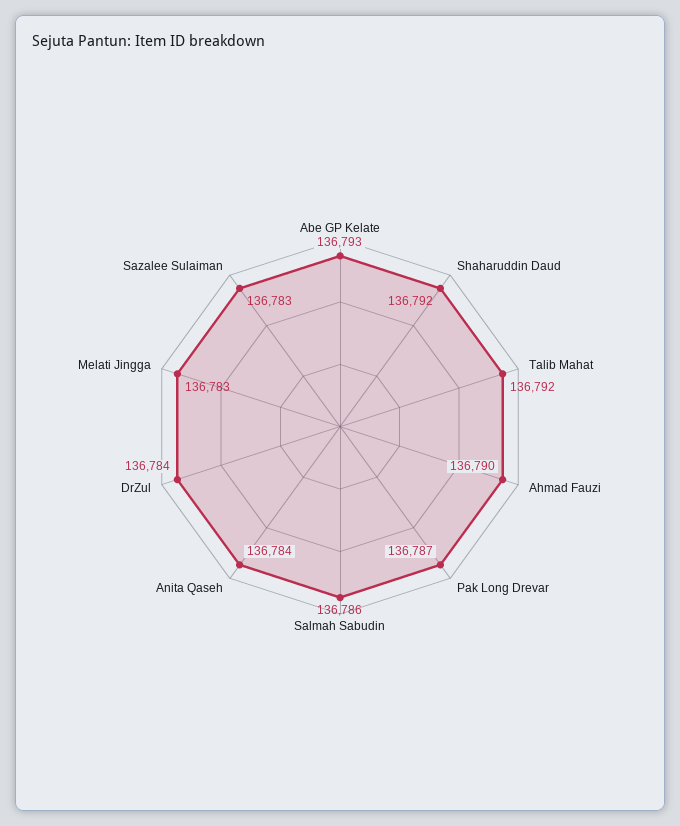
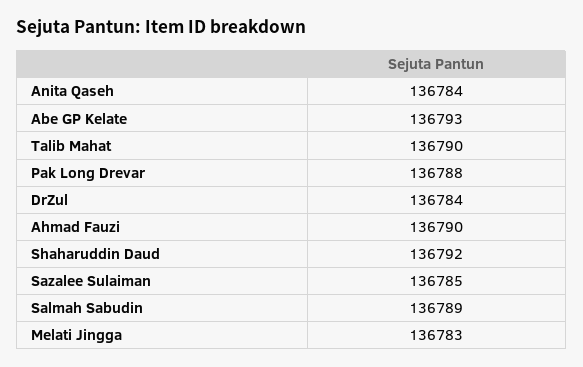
  {
    "Abe GP Kelate": 136793,
    "Shaharuddin Daud": 136792,
-   "Talib Mahat": 136792,
+   "Talib Mahat": 136790,
    "Ahmad Fauzi": 136790,
-   "Pak Long Drevar": 136787,
+   "Pak Long Drevar": 136788,
-   "Salmah Sabudin": 136786,
+   "Salmah Sabudin": 136789,
    "Anita Qaseh": 136784,
    "DrZul": 136784,
    "Melati Jingga": 136783,
-   "Sazalee Sulaiman": 136783
+   "Sazalee Sulaiman": 136785
  }

